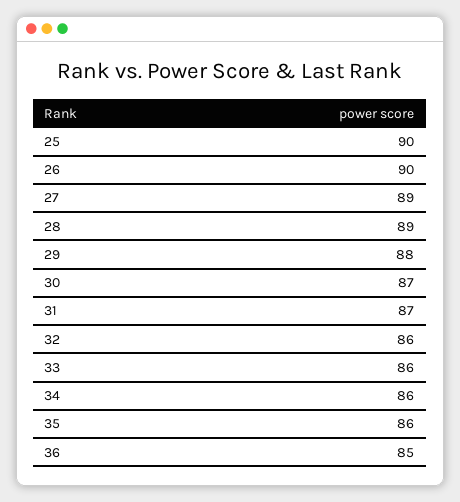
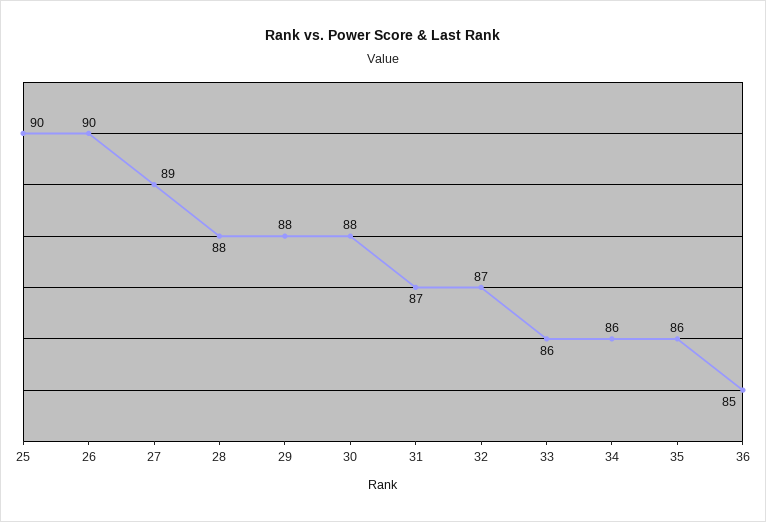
  {
    "25": 90,
    "26": 90,
    "27": 89,
-   "28": 89,
+   "28": 88,
    "29": 88,
-   "30": 87,
+   "30": 88,
    "31": 87,
-   "32": 86,
+   "32": 87,
    "33": 86,
    "34": 86,
    "35": 86,
    "36": 85
  }

